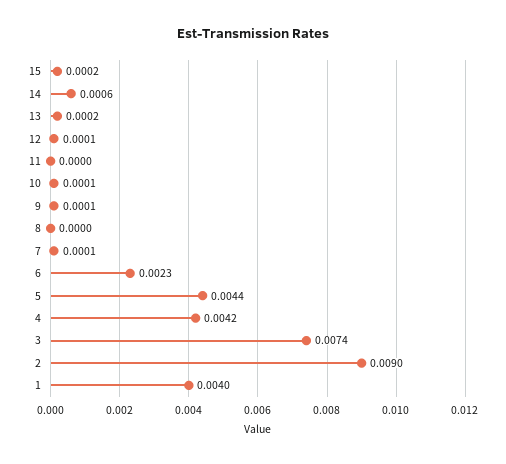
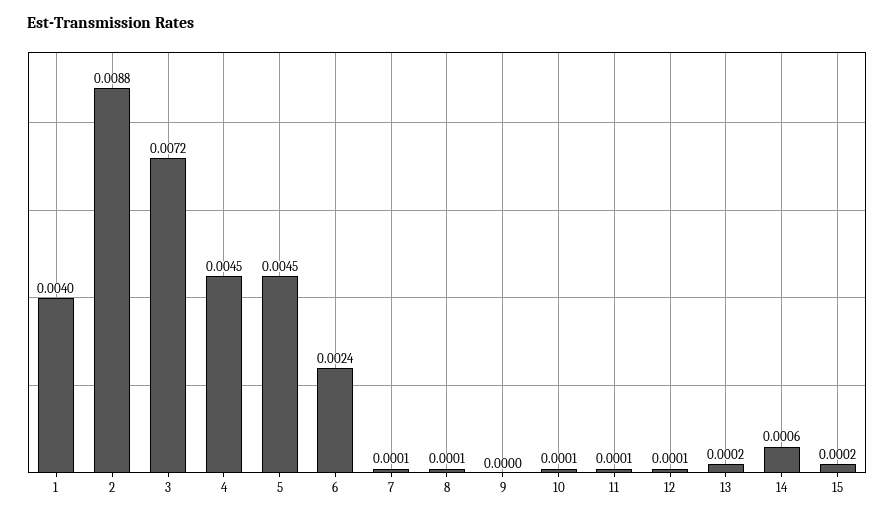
  {
    "15": 0.0002,
    "14": 0.0006,
    "13": 0.0002,
    "12": 0.0001,
-   "11": 0,
+   "11": 0.0001,
    "10": 0.0001,
-   "9": 0.0001,
+   "9": 0,
-   "8": 0,
+   "8": 0.0001,
    "7": 0.0001,
-   "6": 0.0023,
+   "6": 0.0024,
-   "5": 0.0044,
+   "5": 0.0045,
-   "4": 0.0042,
+   "4": 0.0045,
-   "3": 0.0074,
+   "3": 0.0072,
-   "2": 0.009,
+   "2": 0.0088,
    "1": 0.004
  }

